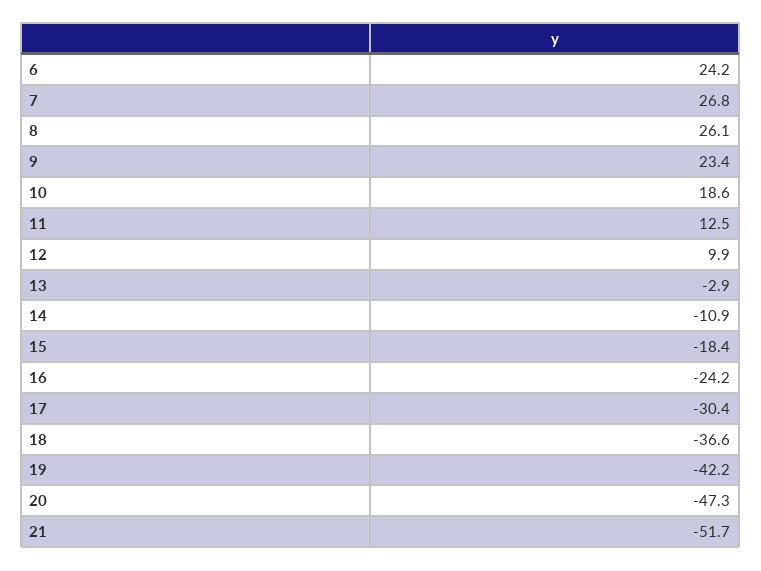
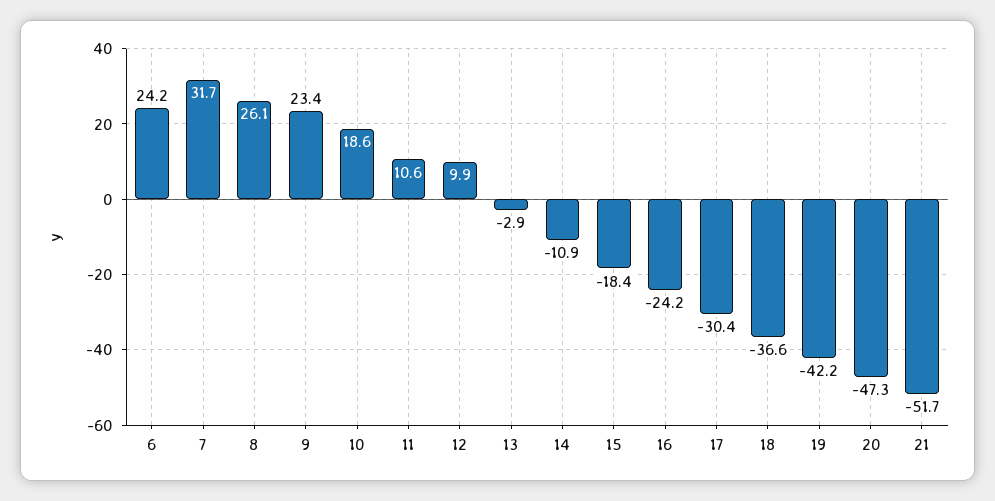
  {
    "6": 24.2,
-   "7": 26.8,
+   "7": 31.7,
    "8": 26.1,
    "9": 23.4,
    "10": 18.6,
-   "11": 12.5,
+   "11": 10.6,
    "12": 9.9,
    "13": -2.9,
    "14": -10.9,
    "15": -18.4,
    "16": -24.2,
    "17": -30.4,
    "18": -36.6,
    "19": -42.2,
    "20": -47.3,
    "21": -51.7
  }

